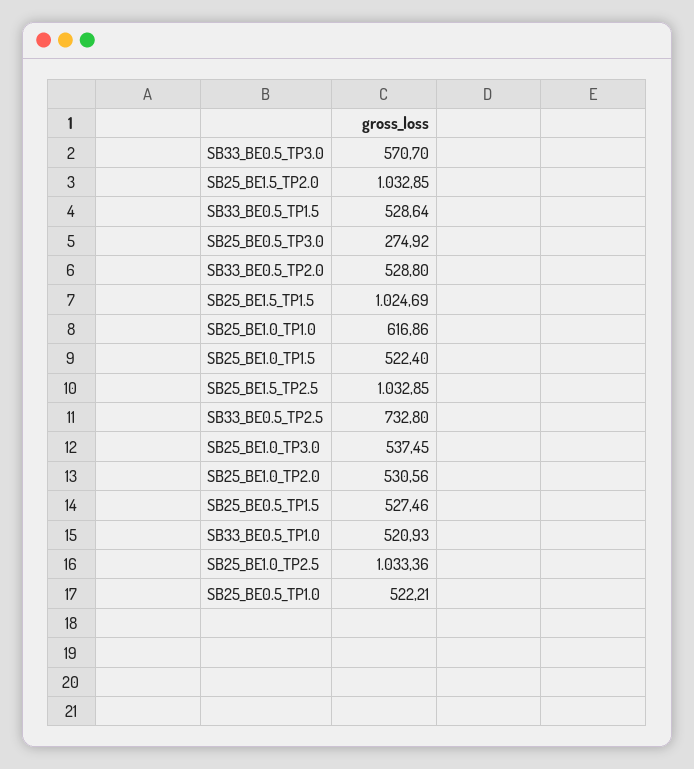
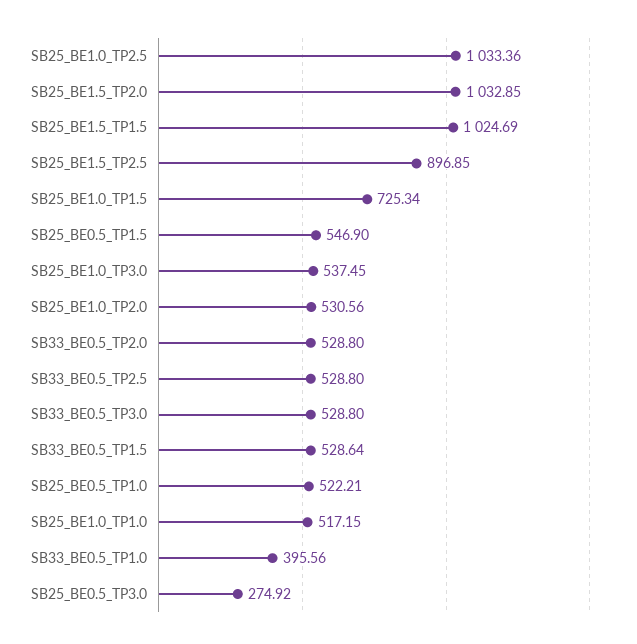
  {
-   "SB33_BE0.5_TP3.0": 570.7,
+   "SB33_BE0.5_TP3.0": 528.8,
    "SB25_BE1.5_TP2.0": 1032.85,
    "SB33_BE0.5_TP1.5": 528.64,
    "SB25_BE0.5_TP3.0": 274.92,
    "SB33_BE0.5_TP2.0": 528.8,
    "SB25_BE1.5_TP1.5": 1024.69,
-   "SB25_BE1.0_TP1.0": 616.86,
+   "SB25_BE1.0_TP1.0": 517.15,
-   "SB25_BE1.0_TP1.5": 522.4,
+   "SB25_BE1.0_TP1.5": 725.34,
-   "SB25_BE1.5_TP2.5": 1032.85,
+   "SB25_BE1.5_TP2.5": 896.85,
-   "SB33_BE0.5_TP2.5": 732.8,
+   "SB33_BE0.5_TP2.5": 528.8,
    "SB25_BE1.0_TP3.0": 537.45,
    "SB25_BE1.0_TP2.0": 530.56,
-   "SB25_BE0.5_TP1.5": 527.46,
+   "SB25_BE0.5_TP1.5": 546.9,
-   "SB33_BE0.5_TP1.0": 520.93,
+   "SB33_BE0.5_TP1.0": 395.56,
    "SB25_BE1.0_TP2.5": 1033.36,
    "SB25_BE0.5_TP1.0": 522.21
  }

